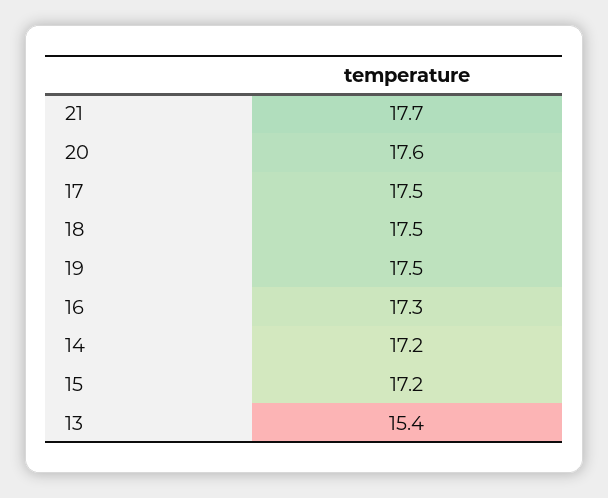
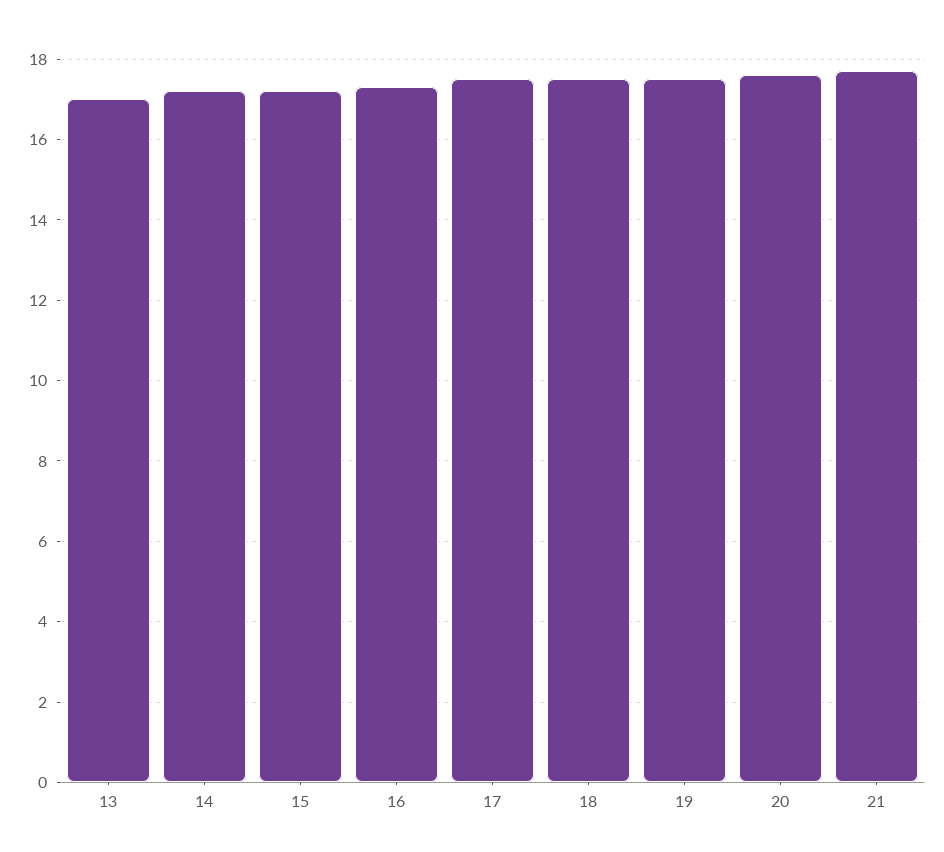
  {
    "21": 17.7,
    "20": 17.6,
    "17": 17.5,
    "18": 17.5,
    "19": 17.5,
    "16": 17.3,
    "14": 17.2,
    "15": 17.2,
-   "13": 15.4
+   "13": 17
  }

